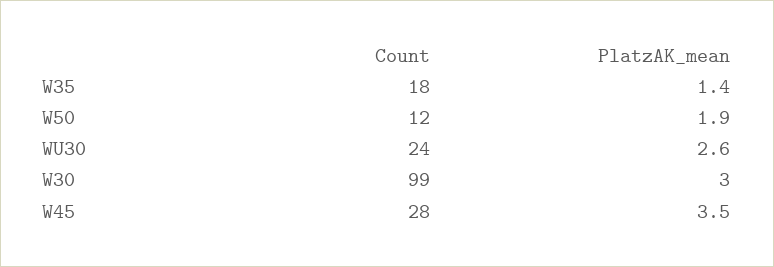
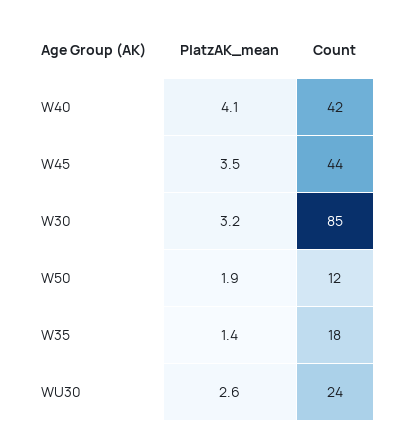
  {
    "Count": {
      "W35": 18,
      "W50": 12,
      "WU30": 24,
-     "W30": 99,
+     "W30": 85,
-     "W45": 28
+     "W45": 44,
+     "W40": 42
    },
    "PlatzAK_mean": {
      "W35": 1.4,
      "W50": 1.9,
      "WU30": 2.6,
-     "W30": 3,
+     "W30": 3.2,
-     "W45": 3.5
+     "W45": 3.5,
+     "W40": 4.1
    }
  }

